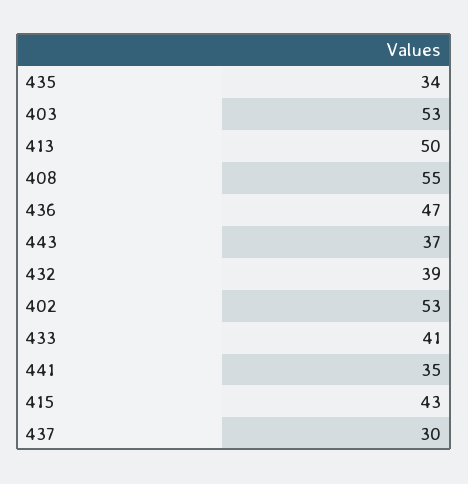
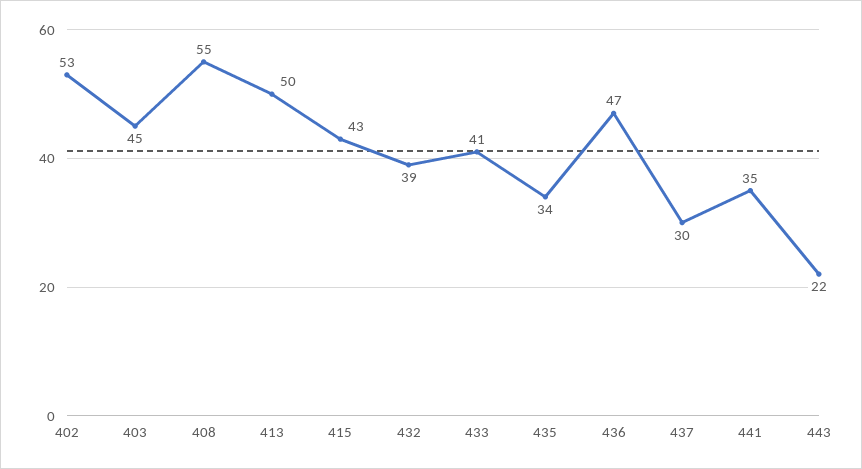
  {
    "435": 34,
-   "403": 53,
+   "403": 45,
    "413": 50,
    "408": 55,
    "436": 47,
-   "443": 37,
+   "443": 22,
    "432": 39,
    "402": 53,
    "433": 41,
    "441": 35,
    "415": 43,
    "437": 30
  }

